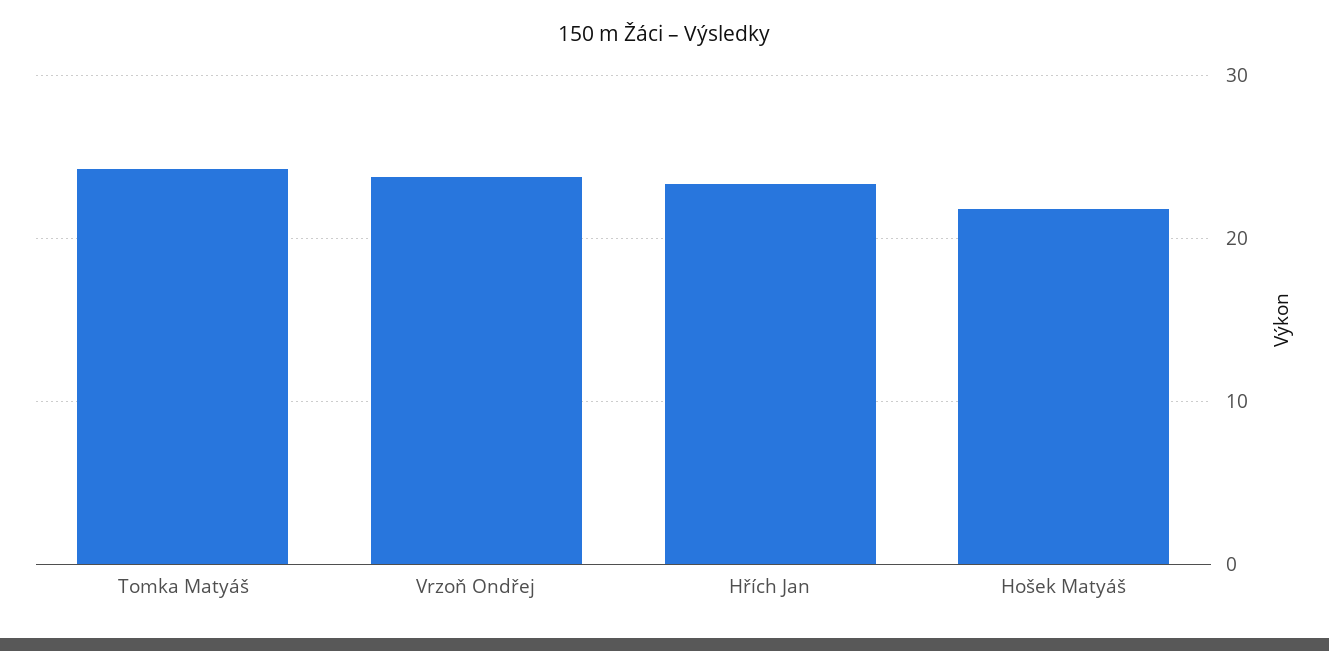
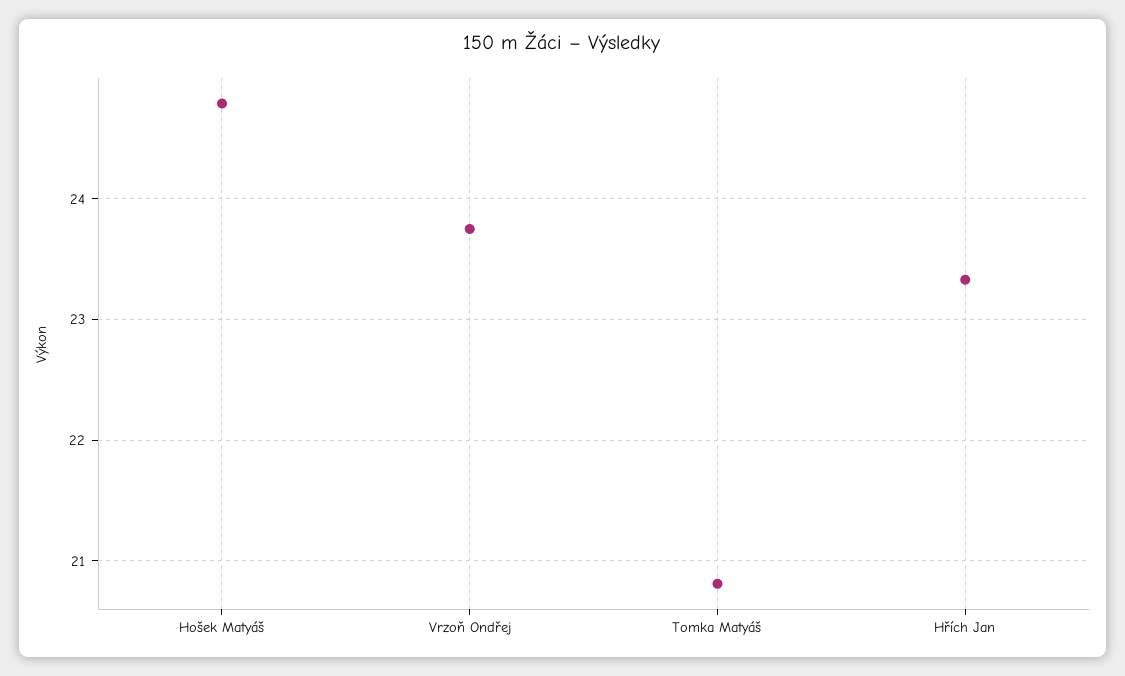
  {
-   "Tomka Matyáš": 24,
+   "Tomka Matyáš": 20.8,
    "Vrzoň Ondřej": 23.8,
    "Hřích Jan": 23.3,
-   "Hošek Matyáš": 22
+   "Hošek Matyáš": 24.8
  }

